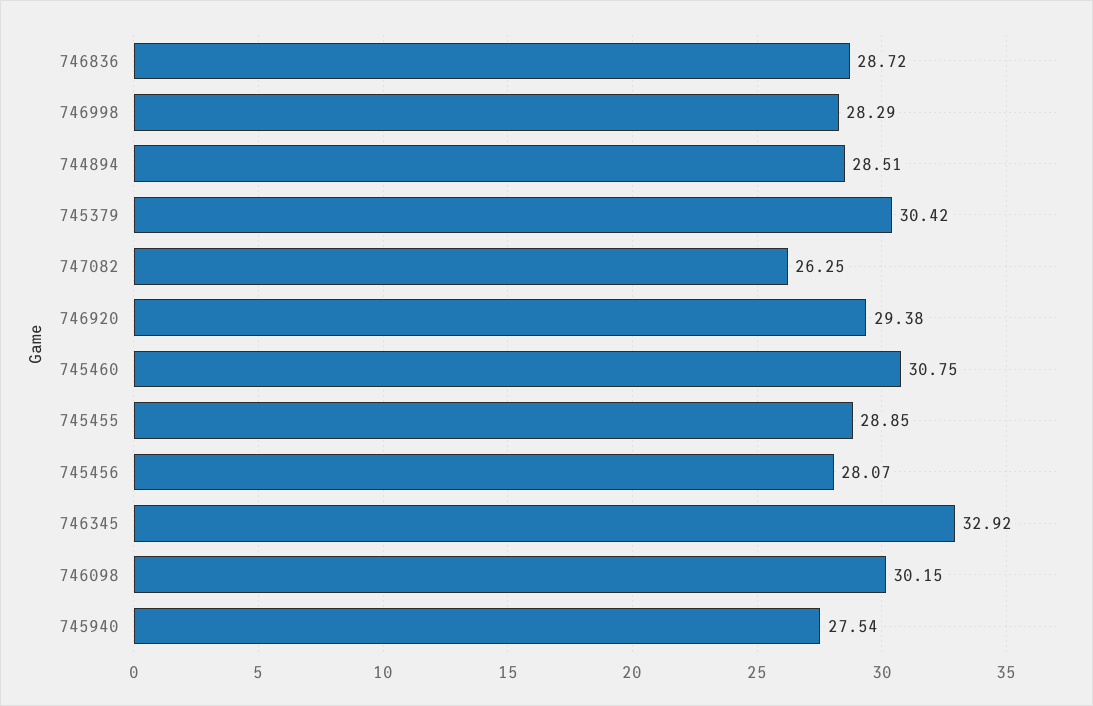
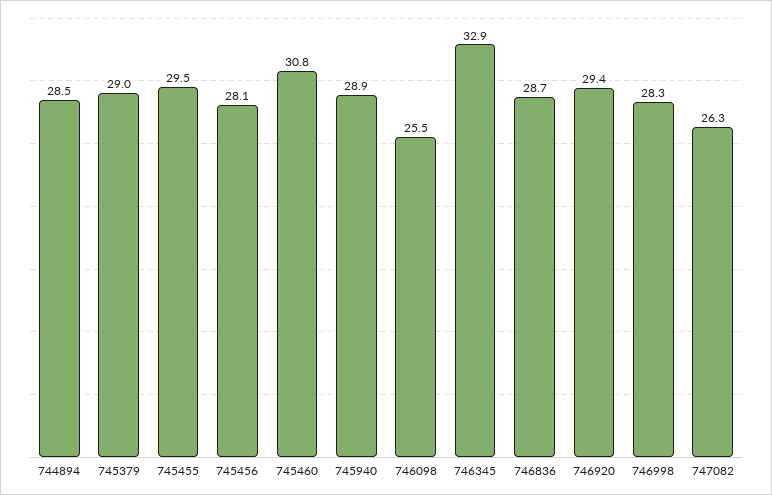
  {
    "746836": 28.72,
    "746998": 28.29,
    "744894": 28.51,
-   "745379": 30.42,
+   "745379": 29,
    "747082": 26.25,
    "746920": 29.38,
    "745460": 30.75,
-   "745455": 28.85,
+   "745455": 29.5,
    "745456": 28.07,
    "746345": 32.92,
-   "746098": 30.15,
+   "746098": 25.5,
-   "745940": 27.54
+   "745940": 28.9
  }

